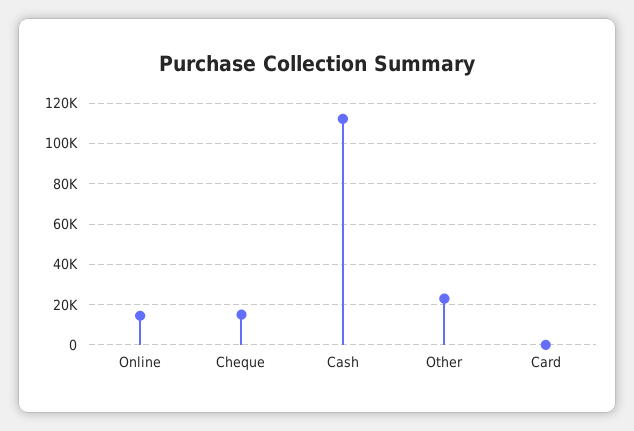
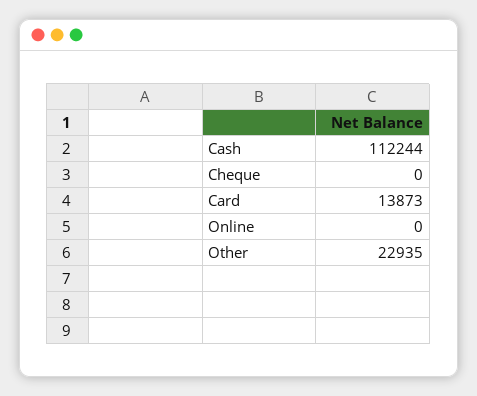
  {
-   "Online": 15000,
+   "Online": 0,
-   "Cheque": 15000,
+   "Cheque": 0,
    "Cash": 112244,
    "Other": 22935,
-   "Card": 0
+   "Card": 13873
  }

